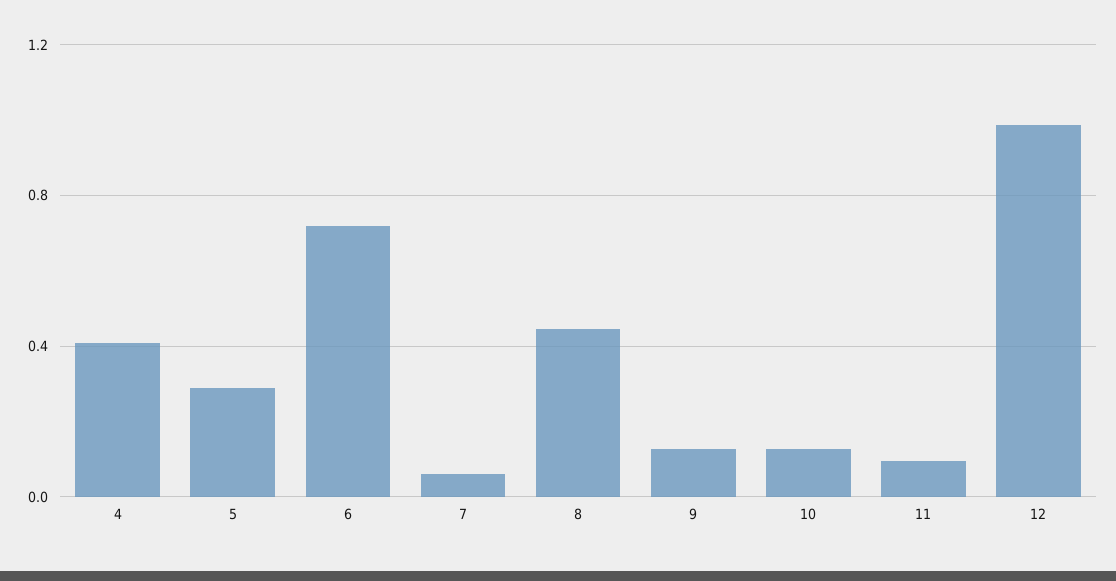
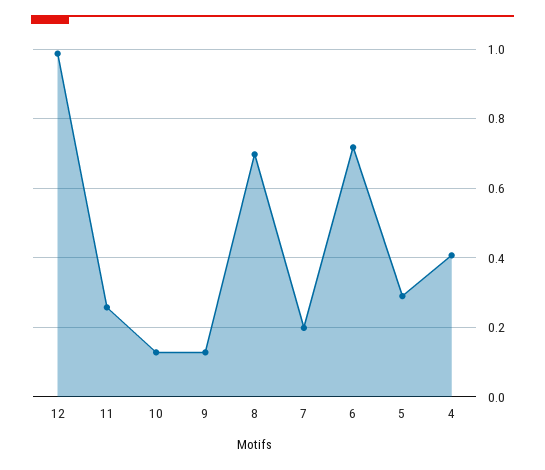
  {
    "4": 0.4,
    "5": 0.3,
    "6": 0.72,
-   "7": 0.05,
+   "7": 0.2,
-   "8": 0.45,
+   "8": 0.7,
    "9": 0.12,
    "10": 0.12,
-   "11": 0.1,
+   "11": 0.26,
    "12": 0.98
  }

